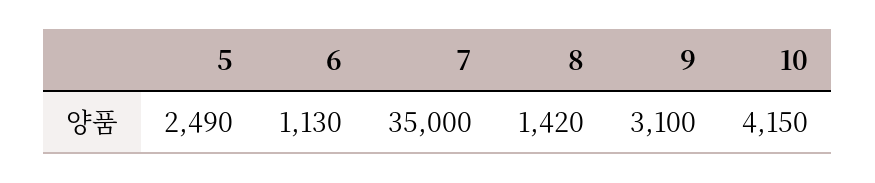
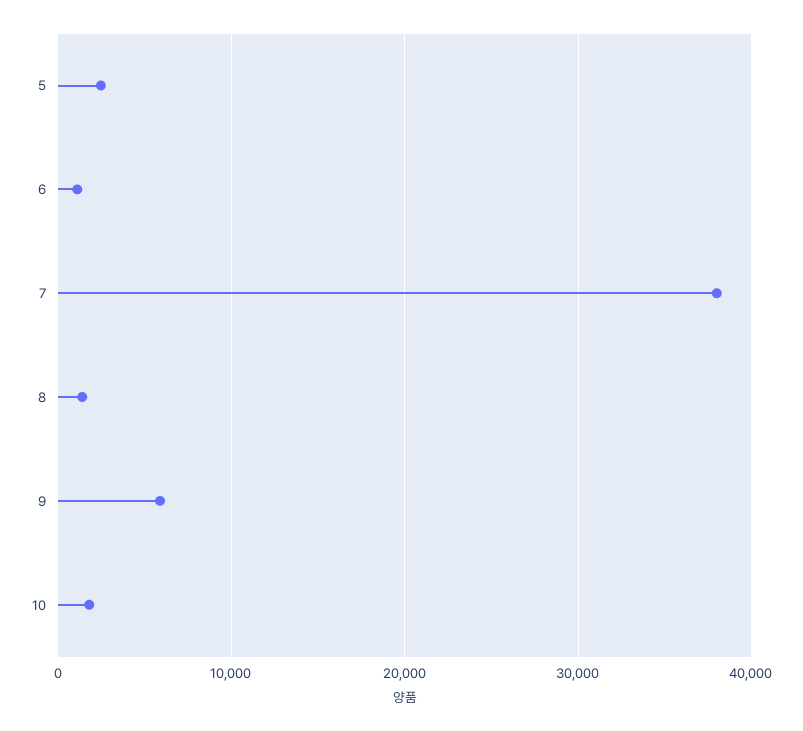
  {
    "5": 2490,
    "6": 1130,
-   "7": 35000,
+   "7": 38000,
    "8": 1420,
-   "9": 3100,
+   "9": 6000,
-   "10": 4150
+   "10": 2000
  }

